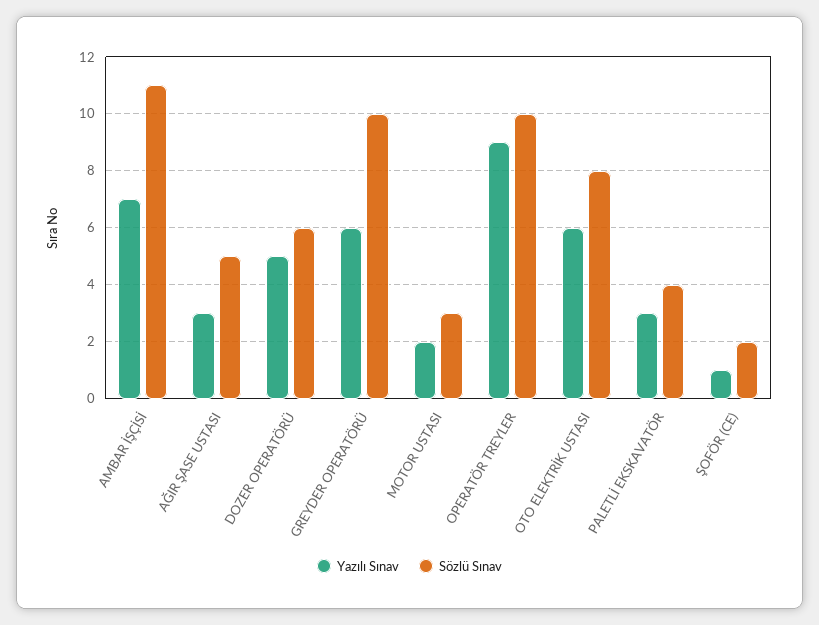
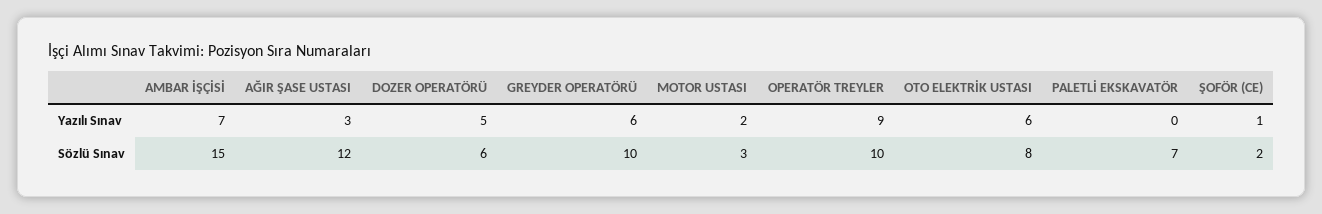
  {
    "Yazılı Sınav": {
      "AMBAR İŞÇİSİ": 7,
      "AĞIR ŞASE USTASI": 3,
      "DOZER OPERATÖRÜ": 5,
      "GREYDER OPERATÖRÜ": 6,
      "MOTOR USTASI": 2,
      "OPERATÖR TREYLER": 9,
      "OTO ELEKTRİK USTASI": 6,
-     "PALETLİ EKSKAVATÖR": 3,
+     "PALETLİ EKSKAVATÖR": 0,
      "ŞOFÖR (CE)": 1
    },
    "Sözlü Sınav": {
-     "AMBAR İŞÇİSİ": 11,
+     "AMBAR İŞÇİSİ": 15,
-     "AĞIR ŞASE USTASI": 5,
+     "AĞIR ŞASE USTASI": 12,
      "DOZER OPERATÖRÜ": 6,
      "GREYDER OPERATÖRÜ": 10,
      "MOTOR USTASI": 3,
      "OPERATÖR TREYLER": 10,
      "OTO ELEKTRİK USTASI": 8,
-     "PALETLİ EKSKAVATÖR": 4,
+     "PALETLİ EKSKAVATÖR": 7,
      "ŞOFÖR (CE)": 2
    }
  }

